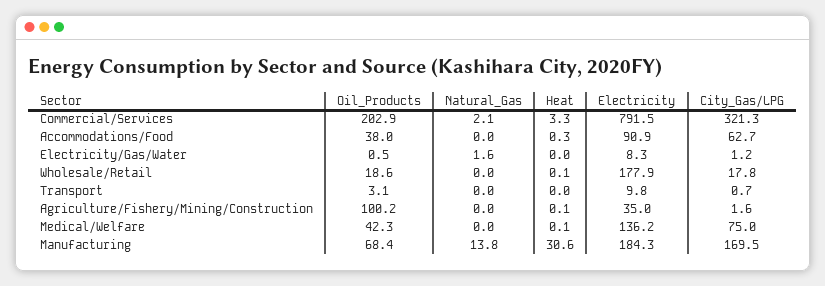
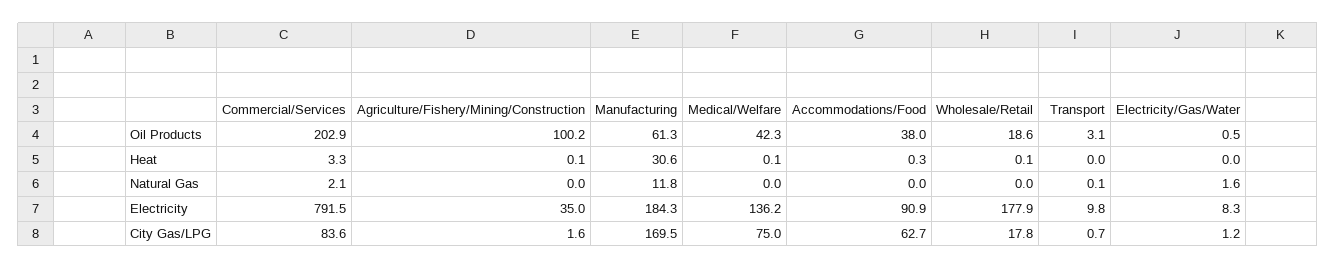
  {
    "Oil_Products": {
      "Commercial/Services": 202.9,
      "Accommodations/Food": 38,
      "Electricity/Gas/Water": 0.5,
      "Wholesale/Retail": 18.6,
      "Transport": 3.1,
      "Agriculture/Fishery/Mining/Construction": 100.2,
      "Medical/Welfare": 42.3,
-     "Manufacturing": 68.4
+     "Manufacturing": 61.3
    },
    "Natural_Gas": {
      "Commercial/Services": 2.1,
      "Accommodations/Food": 0,
      "Electricity/Gas/Water": 1.6,
      "Wholesale/Retail": 0,
-     "Transport": 0,
+     "Transport": 0.1,
      "Agriculture/Fishery/Mining/Construction": 0,
      "Medical/Welfare": 0,
-     "Manufacturing": 13.8
+     "Manufacturing": 11.8
    },
    "Heat": {
      "Commercial/Services": 3.3,
      "Accommodations/Food": 0.3,
      "Electricity/Gas/Water": 0,
      "Wholesale/Retail": 0.1,
      "Transport": 0,
      "Agriculture/Fishery/Mining/Construction": 0.1,
      "Medical/Welfare": 0.1,
      "Manufacturing": 30.6
    },
    "Electricity": {
      "Commercial/Services": 791.5,
      "Accommodations/Food": 90.9,
      "Electricity/Gas/Water": 8.3,
      "Wholesale/Retail": 177.9,
      "Transport": 9.8,
      "Agriculture/Fishery/Mining/Construction": 35,
      "Medical/Welfare": 136.2,
      "Manufacturing": 184.3
    },
    "City_Gas/LPG": {
-     "Commercial/Services": 321.3,
+     "Commercial/Services": 83.6,
      "Accommodations/Food": 62.7,
      "Electricity/Gas/Water": 1.2,
      "Wholesale/Retail": 17.8,
      "Transport": 0.7,
      "Agriculture/Fishery/Mining/Construction": 1.6,
      "Medical/Welfare": 75,
      "Manufacturing": 169.5
    }
  }

